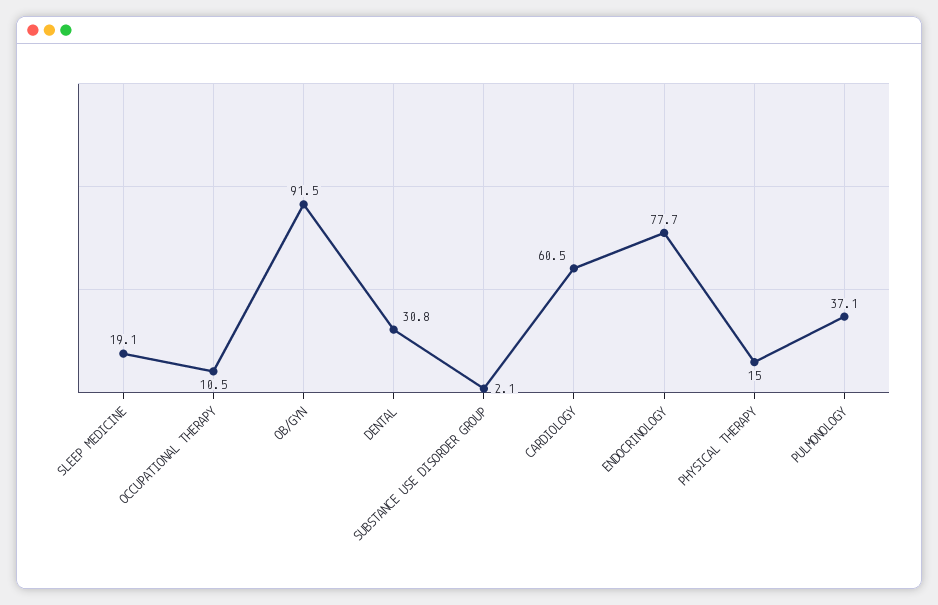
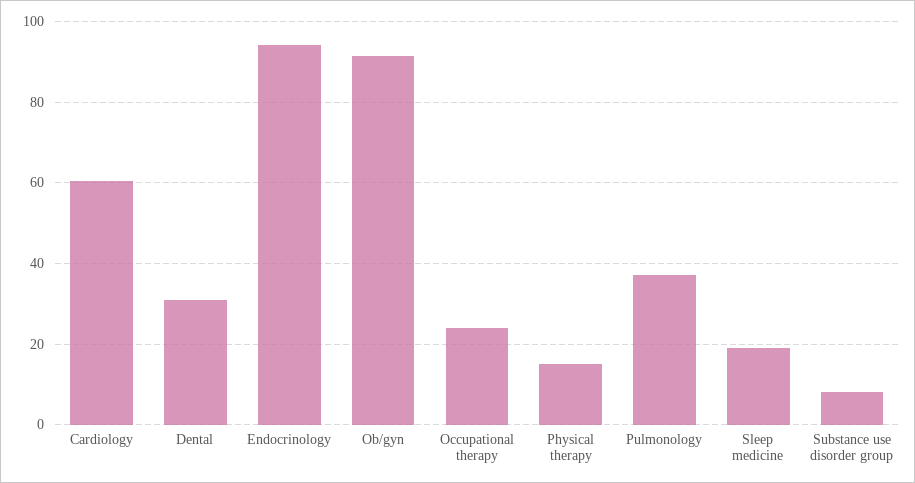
  {
    "SLEEP MEDICINE": 19.1,
-   "OCCUPATIONAL THERAPY": 10.5,
+   "OCCUPATIONAL THERAPY": 24,
    "OB/GYN": 91.5,
    "DENTAL": 30.8,
-   "SUBSTANCE USE DISORDER GROUP": 2.1,
+   "SUBSTANCE USE DISORDER GROUP": 8,
    "CARDIOLOGY": 60.5,
-   "ENDOCRINOLOGY": 77.7,
+   "ENDOCRINOLOGY": 94,
    "PHYSICAL THERAPY": 15,
    "PULMONOLOGY": 37.1
  }

